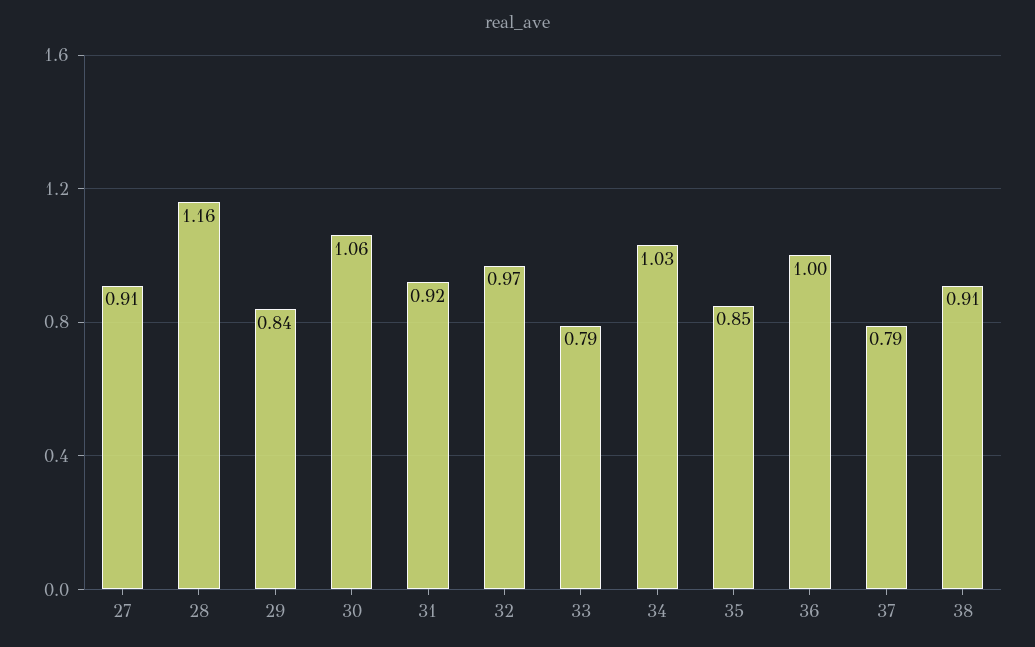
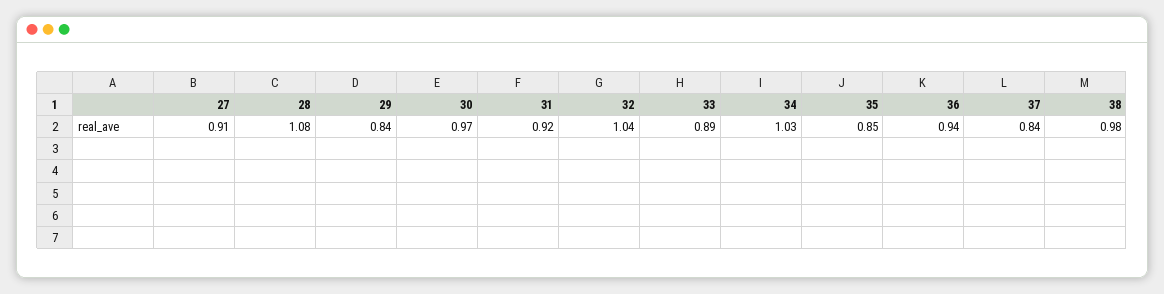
  {
    "27": 0.91,
-   "28": 1.16,
+   "28": 1.08,
    "29": 0.84,
-   "30": 1.06,
+   "30": 0.97,
    "31": 0.92,
-   "32": 0.97,
+   "32": 1.04,
-   "33": 0.79,
+   "33": 0.89,
    "34": 1.03,
    "35": 0.85,
-   "36": 1,
+   "36": 0.94,
-   "37": 0.79,
+   "37": 0.84,
-   "38": 0.91
+   "38": 0.98
  }

